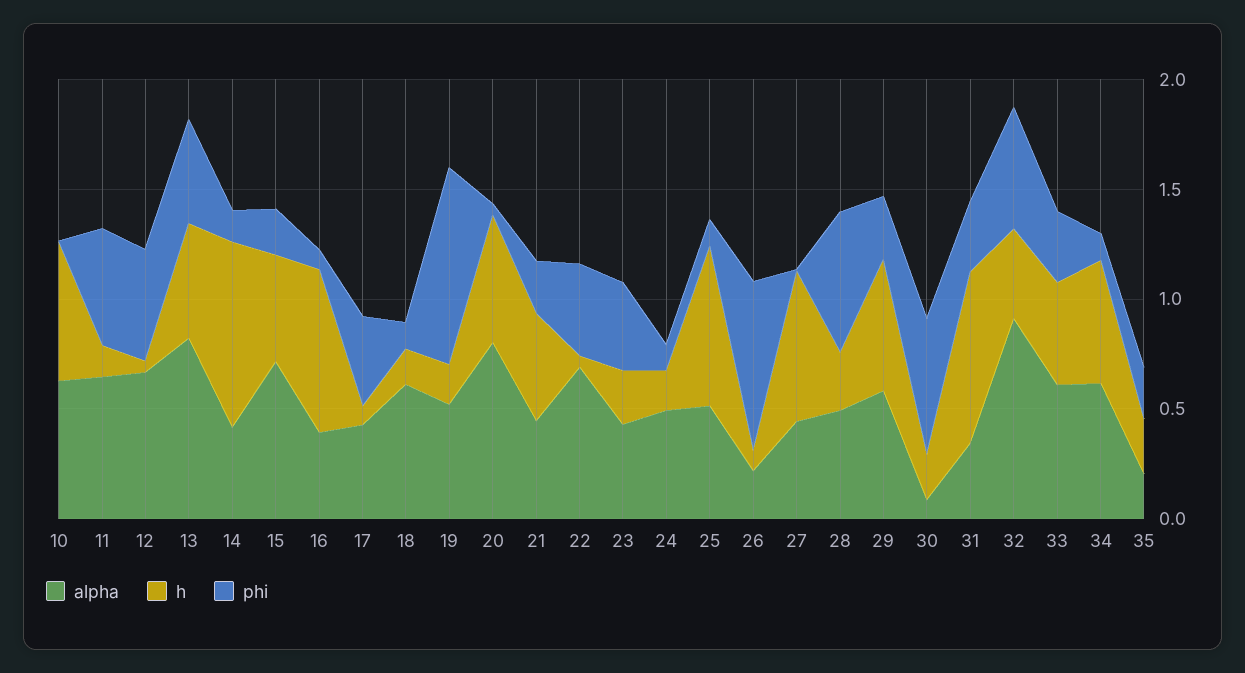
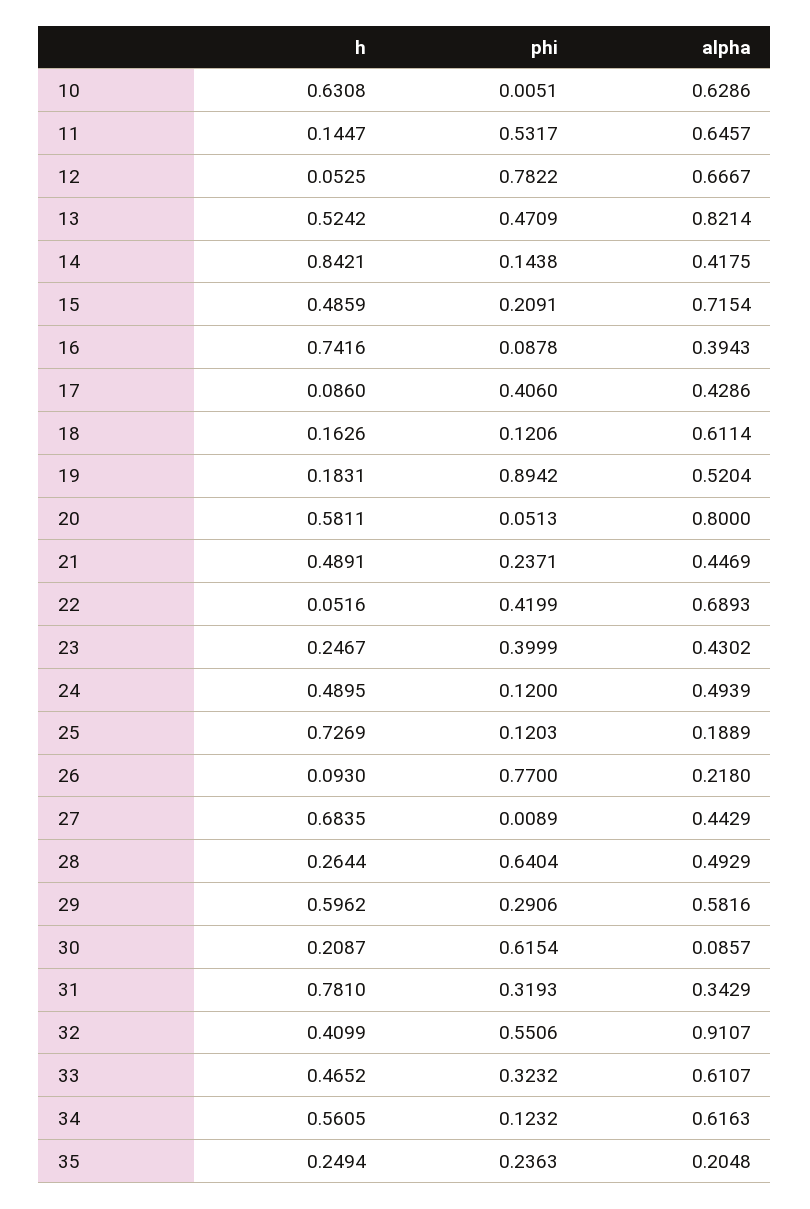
  {
    "alpha": {
      "10": 0.6286,
      "11": 0.6457,
      "12": 0.6667,
      "13": 0.8214,
      "14": 0.4175,
      "15": 0.7154,
      "16": 0.3943,
      "17": 0.4286,
      "18": 0.6114,
      "19": 0.5204,
      "20": 0.8,
      "21": 0.4469,
      "22": 0.6893,
      "23": 0.4302,
      "24": 0.4939,
-     "25": 0.5,
+     "25": 0.1889,
      "26": 0.218,
      "27": 0.4429,
      "28": 0.4929,
      "29": 0.5816,
      "30": 0.0857,
      "31": 0.3429,
      "32": 0.9107,
      "33": 0.6107,
      "34": 0.6163,
      "35": 0.2048
    },
    "h": {
      "10": 0.6308,
      "11": 0.1447,
      "12": 0.0525,
      "13": 0.5242,
      "14": 0.8421,
      "15": 0.4859,
      "16": 0.7416,
      "17": 0.086,
      "18": 0.1626,
      "19": 0.1831,
      "20": 0.5811,
      "21": 0.4891,
      "22": 0.0516,
      "23": 0.2467,
-     "24": 0.2,
+     "24": 0.4895,
      "25": 0.7269,
      "26": 0.093,
      "27": 0.6835,
      "28": 0.2644,
      "29": 0.5962,
      "30": 0.2087,
      "31": 0.781,
      "32": 0.4099,
      "33": 0.4652,
      "34": 0.5605,
      "35": 0.2494
    },
    "phi": {
      "10": 0.0051,
      "11": 0.5317,
-     "12": 0.5,
+     "12": 0.7822,
      "13": 0.4709,
      "14": 0.1438,
      "15": 0.2091,
      "16": 0.0878,
      "17": 0.406,
      "18": 0.1206,
      "19": 0.8942,
      "20": 0.0513,
      "21": 0.2371,
      "22": 0.4199,
      "23": 0.3999,
      "24": 0.12,
      "25": 0.1203,
      "26": 0.77,
      "27": 0.0089,
      "28": 0.6404,
      "29": 0.2906,
      "30": 0.6154,
      "31": 0.3193,
      "32": 0.5506,
      "33": 0.3232,
      "34": 0.1232,
      "35": 0.2363
    }
  }

